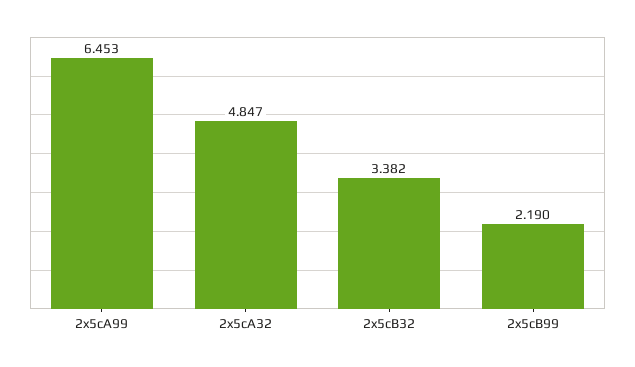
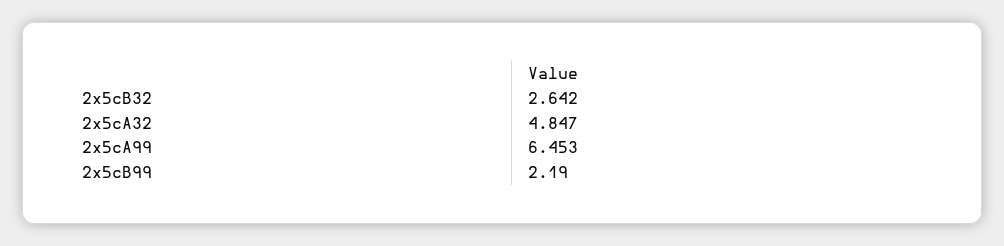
  {
    "2x5cA99": 6.453,
    "2x5cA32": 4.847,
-   "2x5cB32": 3.382,
+   "2x5cB32": 2.642,
    "2x5cB99": 2.19
  }

